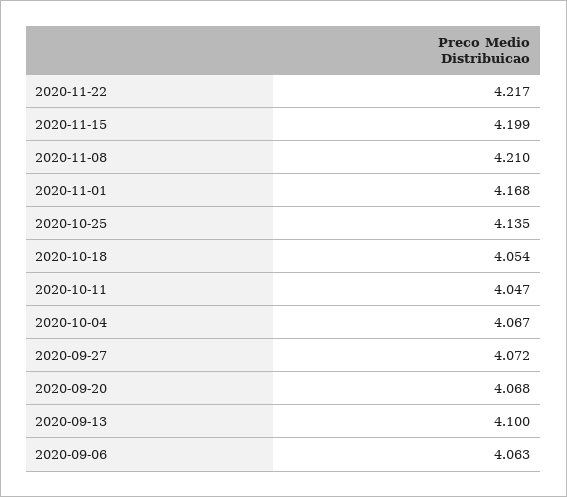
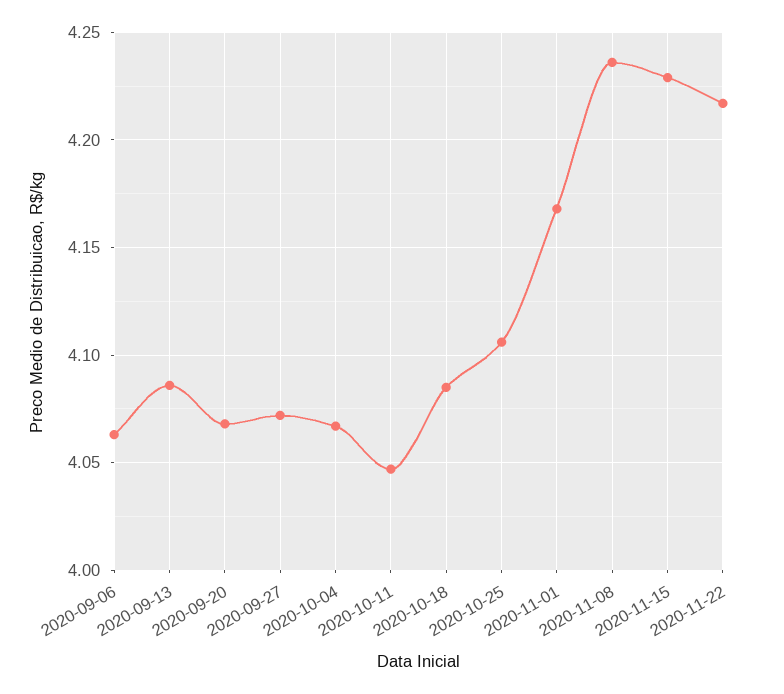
  {
    "2020-11-22": 4.217,
-   "2020-11-15": 4.199,
+   "2020-11-15": 4.23,
-   "2020-11-08": 4.21,
+   "2020-11-08": 4.235,
    "2020-11-01": 4.168,
-   "2020-10-25": 4.135,
+   "2020-10-25": 4.105,
-   "2020-10-18": 4.054,
+   "2020-10-18": 4.085,
    "2020-10-11": 4.047,
    "2020-10-04": 4.067,
    "2020-09-27": 4.072,
    "2020-09-20": 4.068,
-   "2020-09-13": 4.1,
+   "2020-09-13": 4.085,
    "2020-09-06": 4.063
  }

